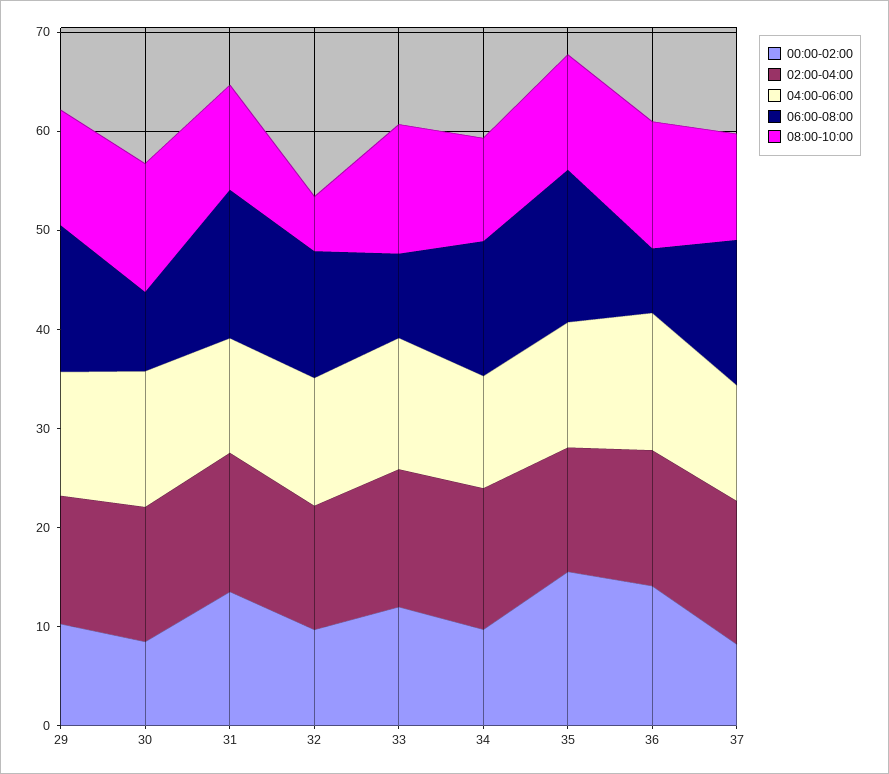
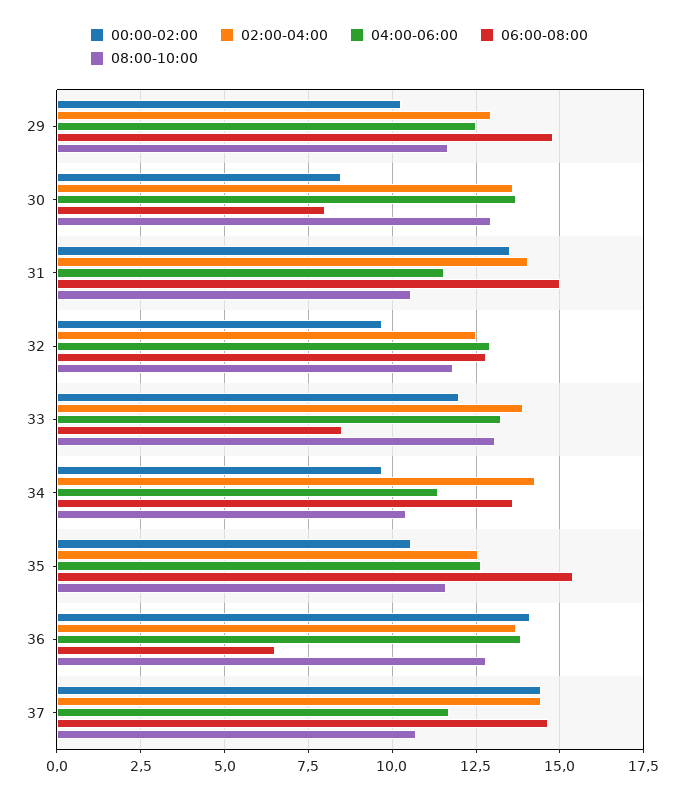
  {
    "00:00-02:00": {
      "29": 10.25,
      "30": 8.5,
      "31": 13.5,
      "32": 9.75,
      "33": 12,
      "34": 9.75,
-     "35": 16,
+     "35": 10.5,
      "36": 14,
-     "37": 8
+     "37": 14.5
    },
    "02:00-04:00": {
      "29": 13,
      "30": 13.5,
      "31": 14,
      "32": 12.5,
      "33": 14,
      "34": 14.25,
      "35": 12.5,
      "36": 13.75,
      "37": 14.5
    },
    "04:00-06:00": {
      "29": 12.5,
      "30": 13.75,
      "31": 11.5,
      "32": 13,
      "33": 13.25,
      "34": 11.25,
      "35": 12.75,
      "36": 13.75,
      "37": 11.75
    },
    "06:00-08:00": {
      "29": 14.75,
      "30": 8,
      "31": 15,
      "32": 12.75,
      "33": 8.5,
      "34": 13.5,
      "35": 15.5,
      "36": 6.5,
      "37": 14.75
    },
    "08:00-10:00": {
      "29": 11.75,
      "30": 13,
      "31": 10.5,
-     "32": 6,
+     "32": 11.75,
      "33": 13,
      "34": 10.5,
      "35": 11.5,
      "36": 12.75,
      "37": 10.75
    }
  }

